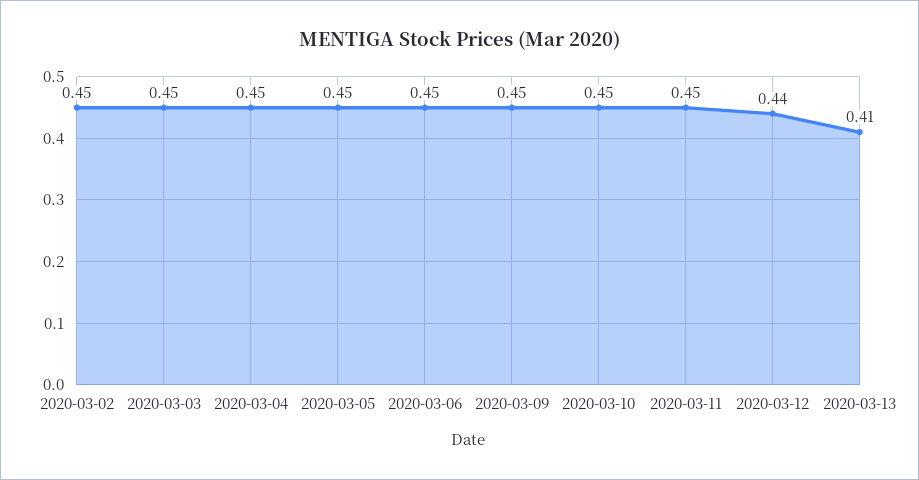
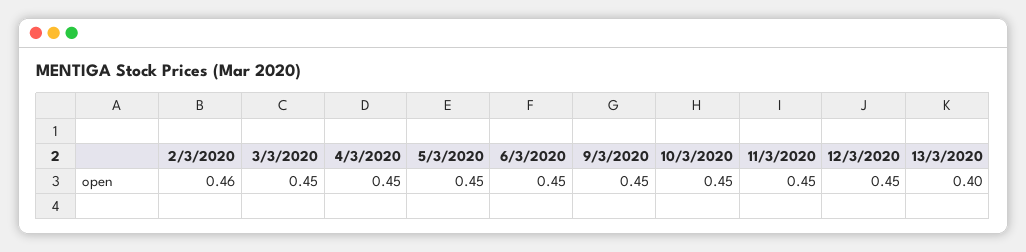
  {
-   "2020-03-02": 0.45,
+   "2020-03-02": 0.46,
    "2020-03-03": 0.45,
    "2020-03-04": 0.45,
    "2020-03-05": 0.45,
    "2020-03-06": 0.45,
    "2020-03-09": 0.45,
    "2020-03-10": 0.45,
    "2020-03-11": 0.45,
-   "2020-03-12": 0.44,
+   "2020-03-12": 0.45,
-   "2020-03-13": 0.41
+   "2020-03-13": 0.4
  }

